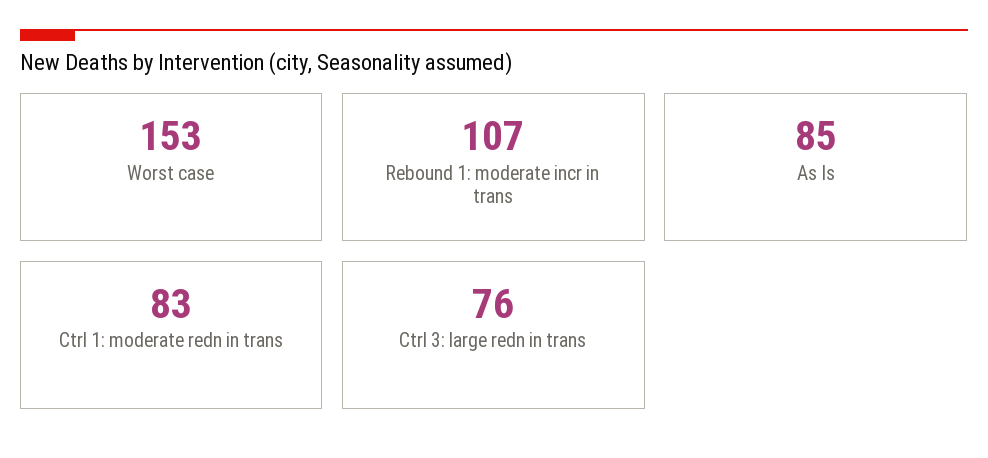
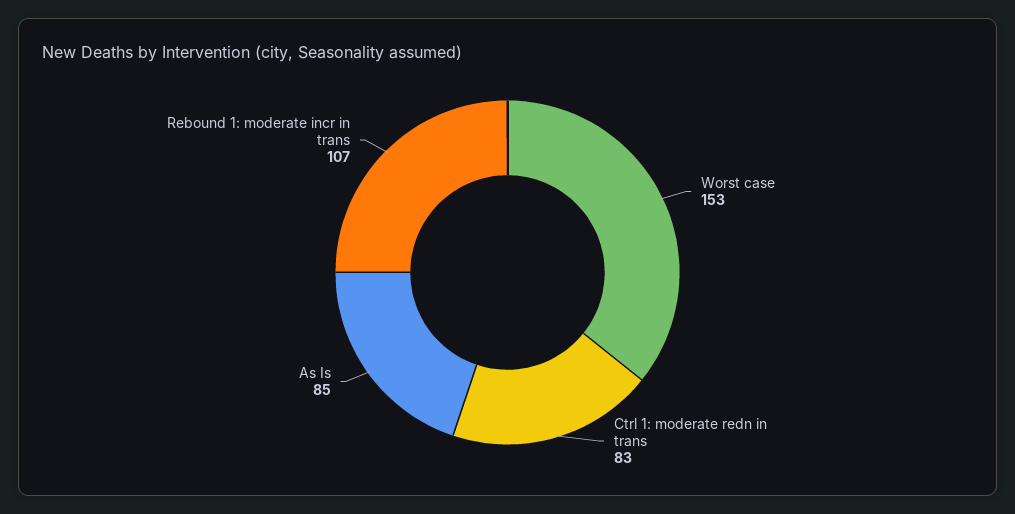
  {
    "Worst case": 153,
    "Rebound 1: moderate incr in trans": 107,
    "As Is": 85,
-   "Ctrl 1: moderate redn in trans": 83,
+   "Ctrl 1: moderate redn in trans": 83
-   "Ctrl 3: large redn in trans": 76
  }

